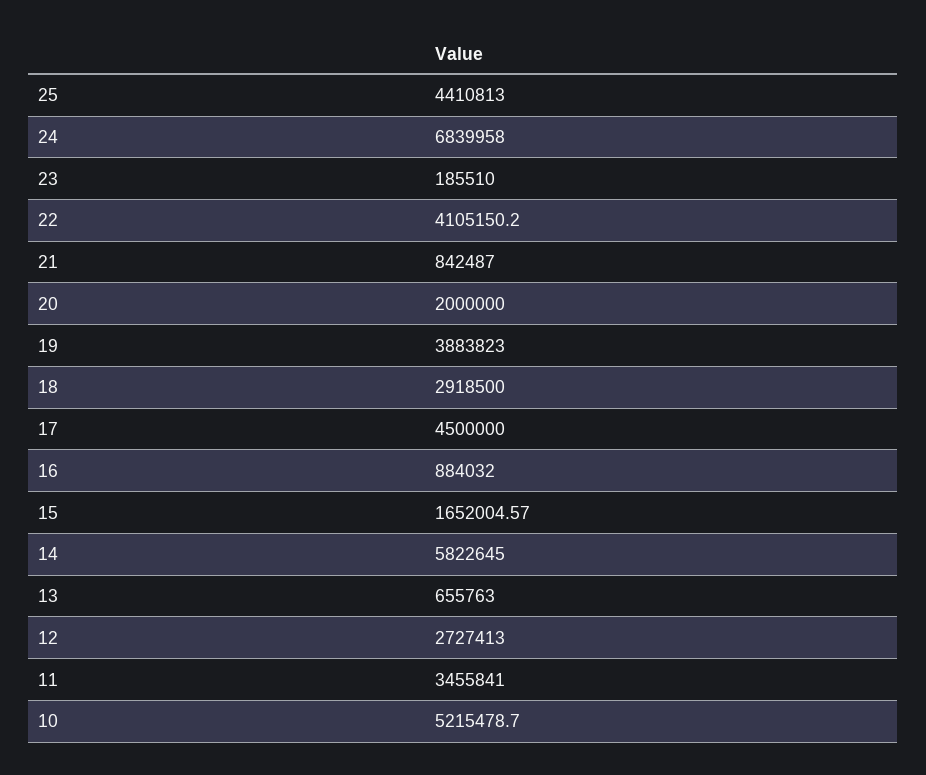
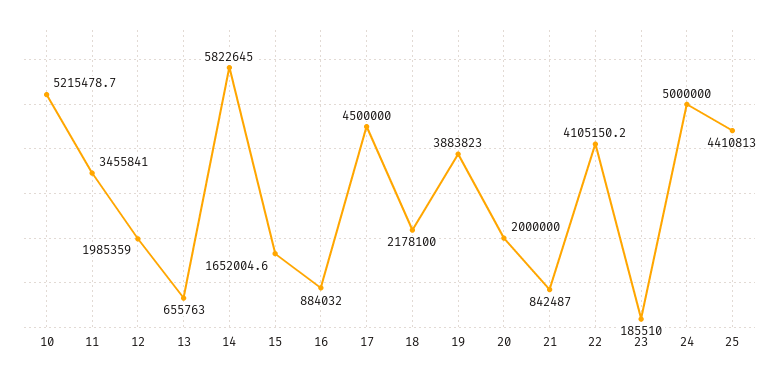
  {
    "25": 4410813,
-   "24": 6839958,
+   "24": 5000000,
    "23": 185510,
    "22": 4105150.2,
    "21": 842487,
    "20": 2000000,
    "19": 3883823,
-   "18": 2918500,
+   "18": 2178100,
    "17": 4500000,
    "16": 884032,
    "15": 1652004.57,
    "14": 5822645,
    "13": 655763,
-   "12": 2727413,
+   "12": 1985359,
    "11": 3455841,
    "10": 5215478.7
  }

